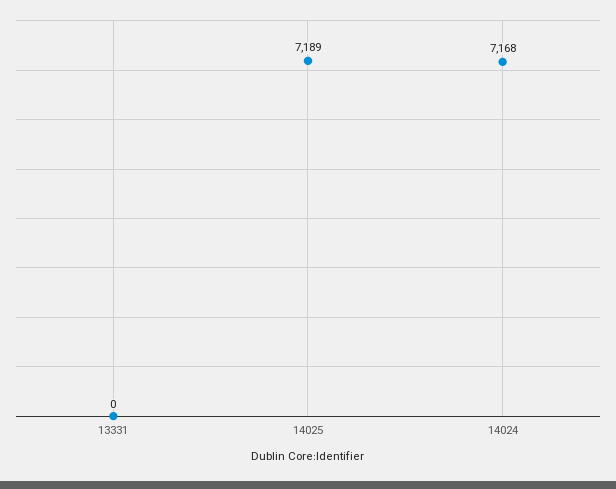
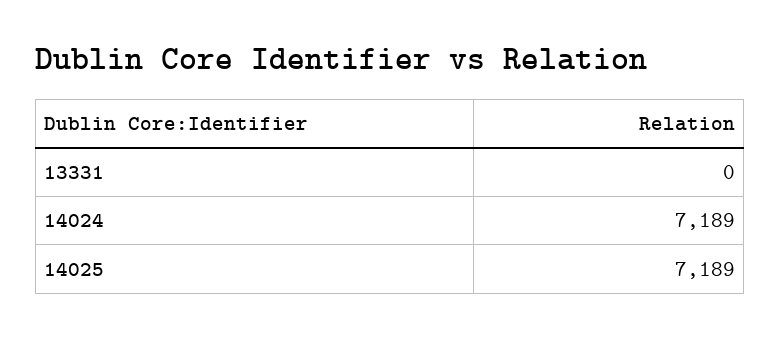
  {
    "13331": 0,
    "14025": 7189,
-   "14024": 7168
+   "14024": 7189
  }

